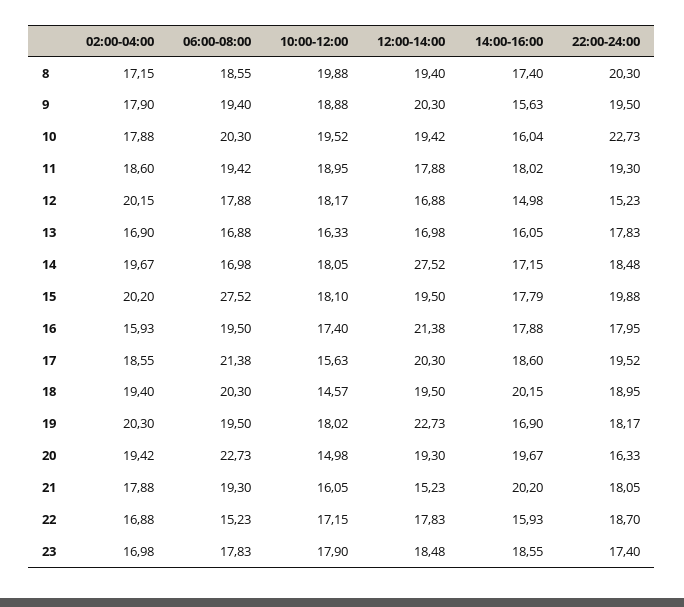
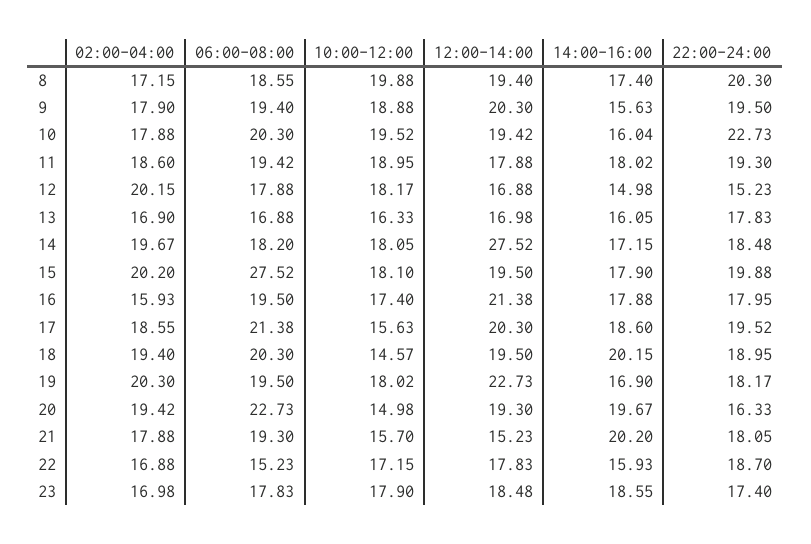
  {
    "02:00-04:00": {
      "8": 17.15,
      "9": 17.9,
      "10": 17.88,
      "11": 18.6,
      "12": 20.15,
      "13": 16.9,
      "14": 19.67,
      "15": 20.2,
      "16": 15.93,
      "17": 18.55,
      "18": 19.4,
      "19": 20.3,
      "20": 19.42,
      "21": 17.88,
      "22": 16.88,
      "23": 16.98
    },
    "06:00-08:00": {
      "8": 18.55,
      "9": 19.4,
      "10": 20.3,
      "11": 19.42,
      "12": 17.88,
      "13": 16.88,
-     "14": 16.98,
+     "14": 18.2,
      "15": 27.52,
      "16": 19.5,
      "17": 21.38,
      "18": 20.3,
      "19": 19.5,
      "20": 22.73,
      "21": 19.3,
      "22": 15.23,
      "23": 17.83
    },
    "10:00-12:00": {
      "8": 19.88,
      "9": 18.88,
      "10": 19.52,
      "11": 18.95,
      "12": 18.17,
      "13": 16.33,
      "14": 18.05,
      "15": 18.1,
      "16": 17.4,
      "17": 15.63,
      "18": 14.57,
      "19": 18.02,
      "20": 14.98,
-     "21": 16.05,
+     "21": 15.7,
      "22": 17.15,
      "23": 17.9
    },
    "12:00-14:00": {
      "8": 19.4,
      "9": 20.3,
      "10": 19.42,
      "11": 17.88,
      "12": 16.88,
      "13": 16.98,
      "14": 27.52,
      "15": 19.5,
      "16": 21.38,
      "17": 20.3,
      "18": 19.5,
      "19": 22.73,
      "20": 19.3,
      "21": 15.23,
      "22": 17.83,
      "23": 18.48
    },
    "14:00-16:00": {
      "8": 17.4,
      "9": 15.63,
      "10": 16.04,
      "11": 18.02,
      "12": 14.98,
      "13": 16.05,
      "14": 17.15,
-     "15": 17.79,
+     "15": 17.9,
      "16": 17.88,
      "17": 18.6,
      "18": 20.15,
      "19": 16.9,
      "20": 19.67,
      "21": 20.2,
      "22": 15.93,
      "23": 18.55
    },
    "22:00-24:00": {
      "8": 20.3,
      "9": 19.5,
      "10": 22.73,
      "11": 19.3,
      "12": 15.23,
      "13": 17.83,
      "14": 18.48,
      "15": 19.88,
      "16": 17.95,
      "17": 19.52,
      "18": 18.95,
      "19": 18.17,
      "20": 16.33,
      "21": 18.05,
      "22": 18.7,
      "23": 17.4
    }
  }

